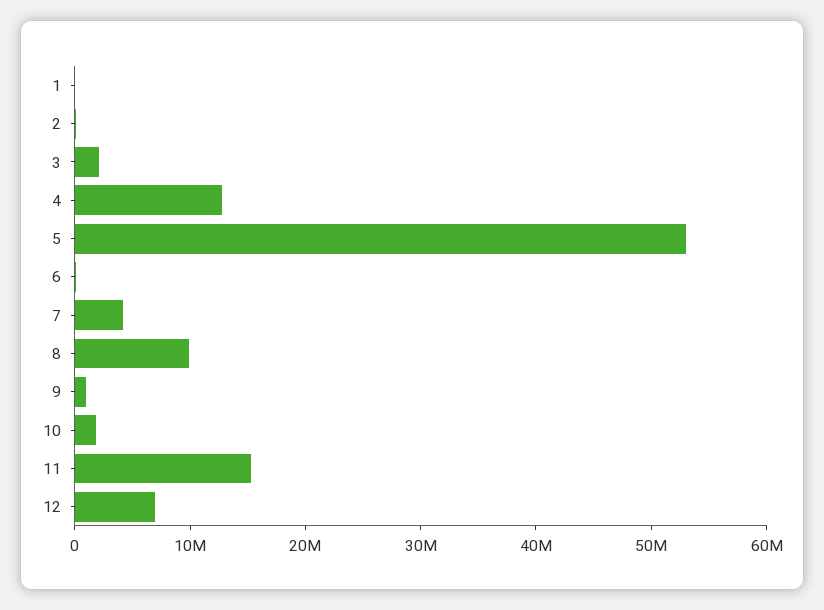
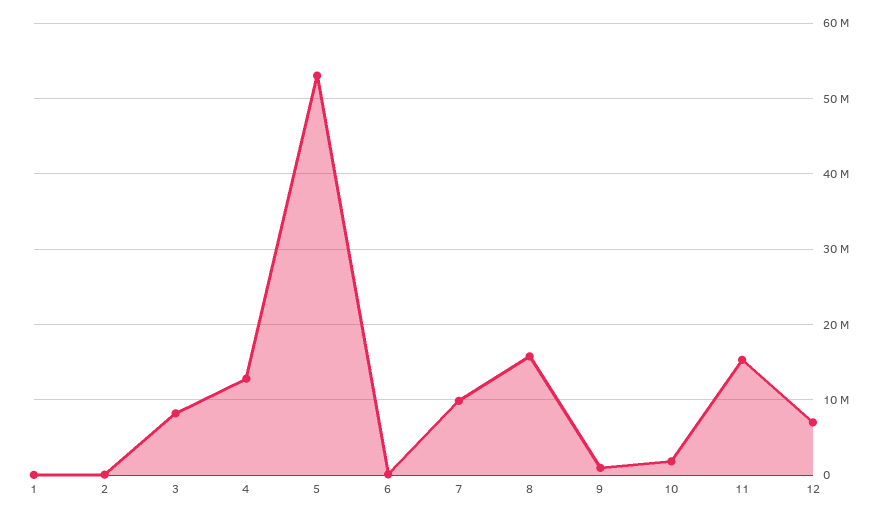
  {
    "1": 0,
    "2": 0,
-   "3": 2000000,
+   "3": 8000000,
    "4": 13000000,
    "5": 53000000,
    "6": 0,
-   "7": 4000000,
+   "7": 10000000,
-   "8": 10000000,
+   "8": 16000000,
    "9": 1000000,
    "10": 2000000,
    "11": 15000000,
    "12": 7000000
  }

